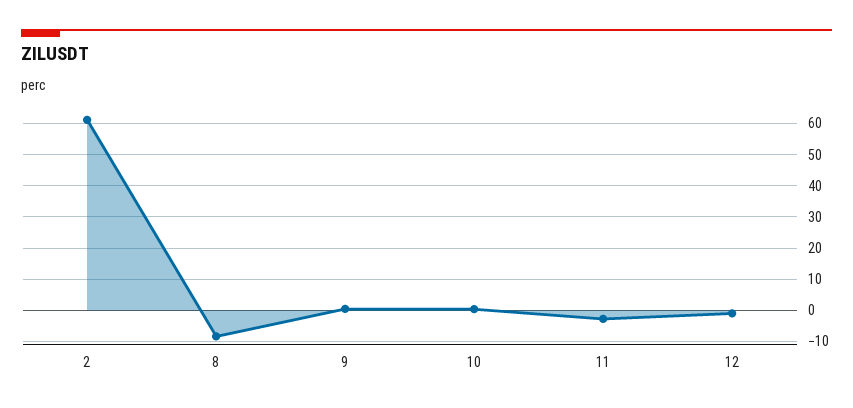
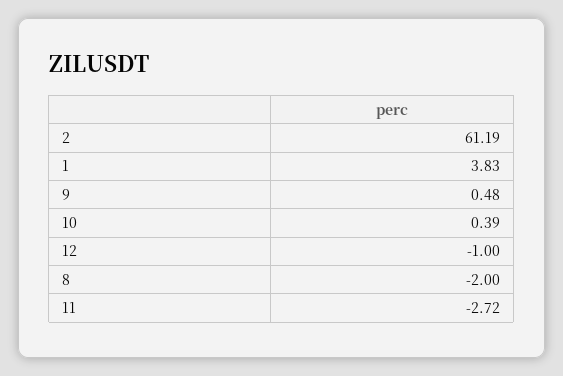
  {
    "2": 61.19,
-   "8": -8,
+   "8": -2,
    "9": 0.48,
    "10": 0.39,
    "11": -2.72,
-   "12": -1
+   "12": -1,
+   "1": 3.83
  }

